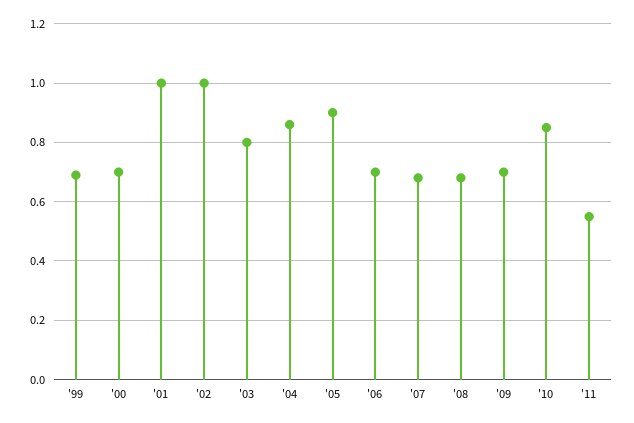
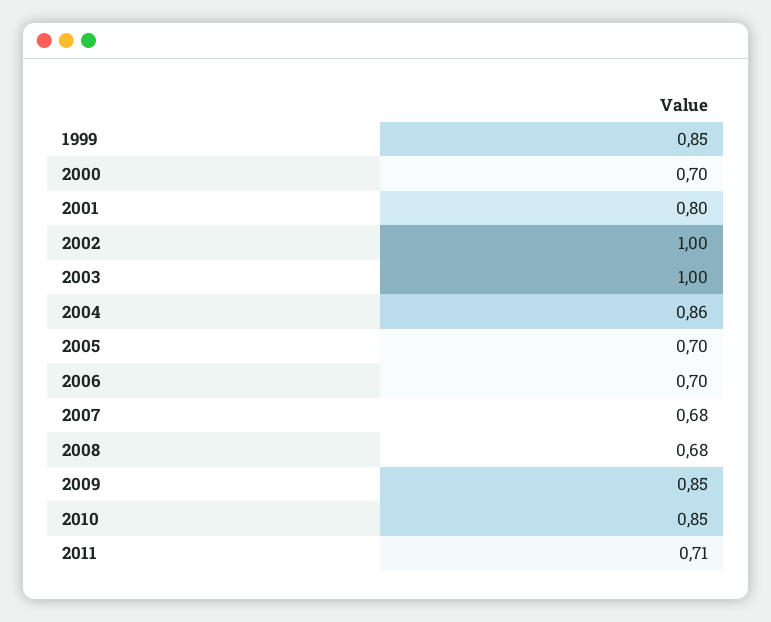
  {
-   "'99": 0.7,
+   "'99": 0.85,
    "'00": 0.7,
-   "'01": 1,
+   "'01": 0.8,
    "'02": 1,
-   "'03": 0.8,
+   "'03": 1,
    "'04": 0.86,
-   "'05": 0.9,
+   "'05": 0.7,
    "'06": 0.7,
    "'07": 0.68,
    "'08": 0.68,
-   "'09": 0.7,
+   "'09": 0.85,
    "'10": 0.85,
-   "'11": 0.55
+   "'11": 0.71
  }

